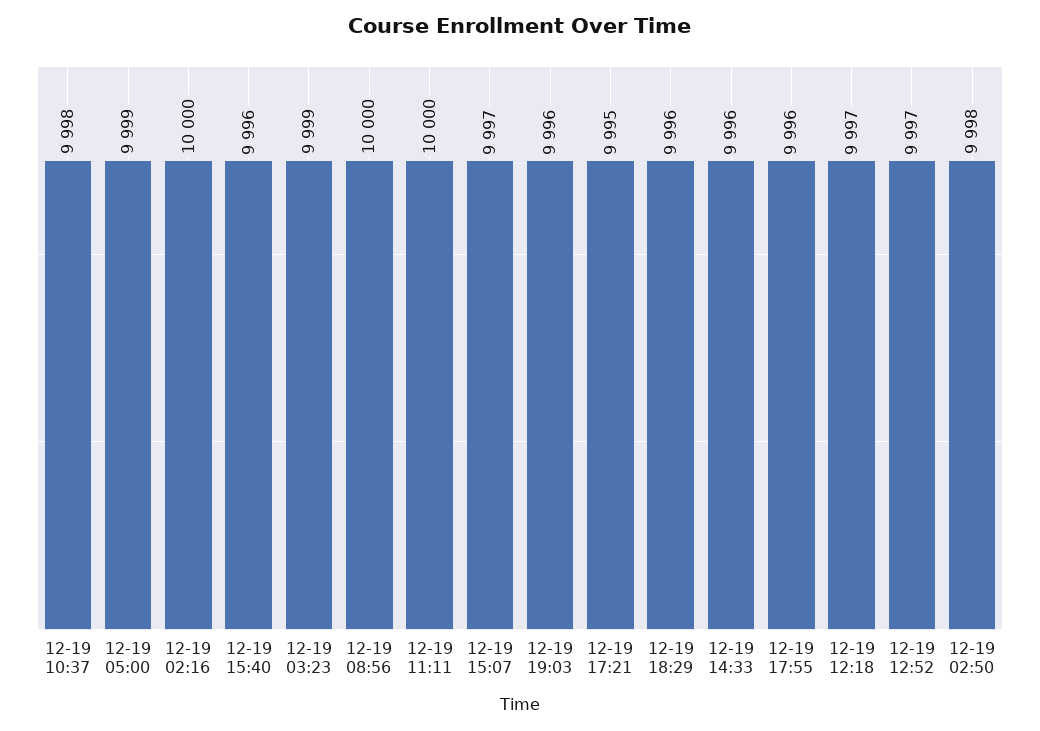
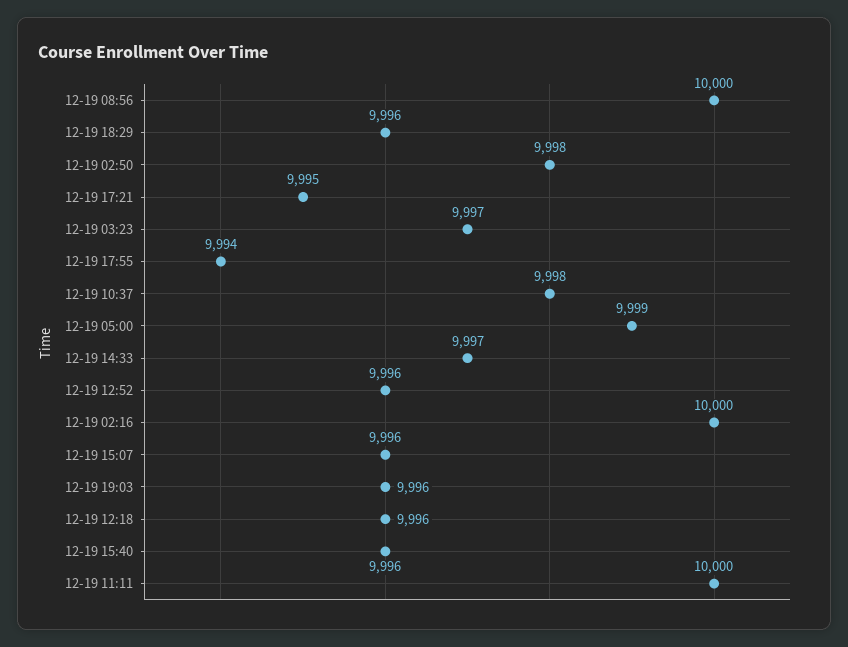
  {
    "12-19 10:37": 9998,
    "12-19 05:00": 9999,
    "12-19 02:16": 10000,
    "12-19 15:40": 9996,
-   "12-19 03:23": 9999,
+   "12-19 03:23": 9997,
    "12-19 08:56": 10000,
    "12-19 11:11": 10000,
-   "12-19 15:07": 9997,
+   "12-19 15:07": 9996,
    "12-19 19:03": 9996,
    "12-19 17:21": 9995,
    "12-19 18:29": 9996,
-   "12-19 14:33": 9996,
+   "12-19 14:33": 9997,
-   "12-19 17:55": 9996,
+   "12-19 17:55": 9994,
-   "12-19 12:18": 9997,
+   "12-19 12:18": 9996,
-   "12-19 12:52": 9997,
+   "12-19 12:52": 9996,
    "12-19 02:50": 9998
  }

